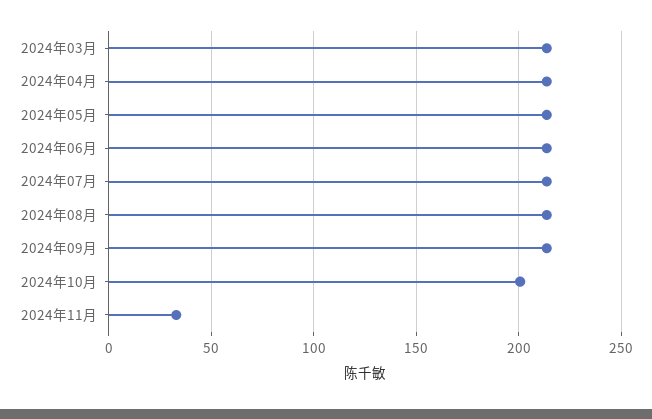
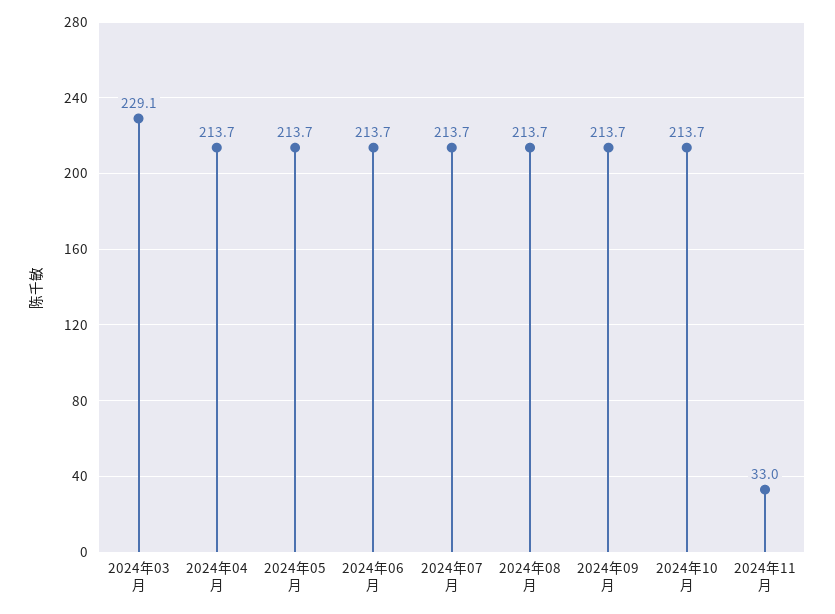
  {
-   "2024年03月": 215,
+   "2024年03月": 229.1,
    "2024年04月": 213.7,
    "2024年05月": 213.7,
    "2024年06月": 213.7,
    "2024年07月": 213.7,
    "2024年08月": 213.7,
    "2024年09月": 213.7,
-   "2024年10月": 200,
+   "2024年10月": 213.7,
    "2024年11月": 33
  }

